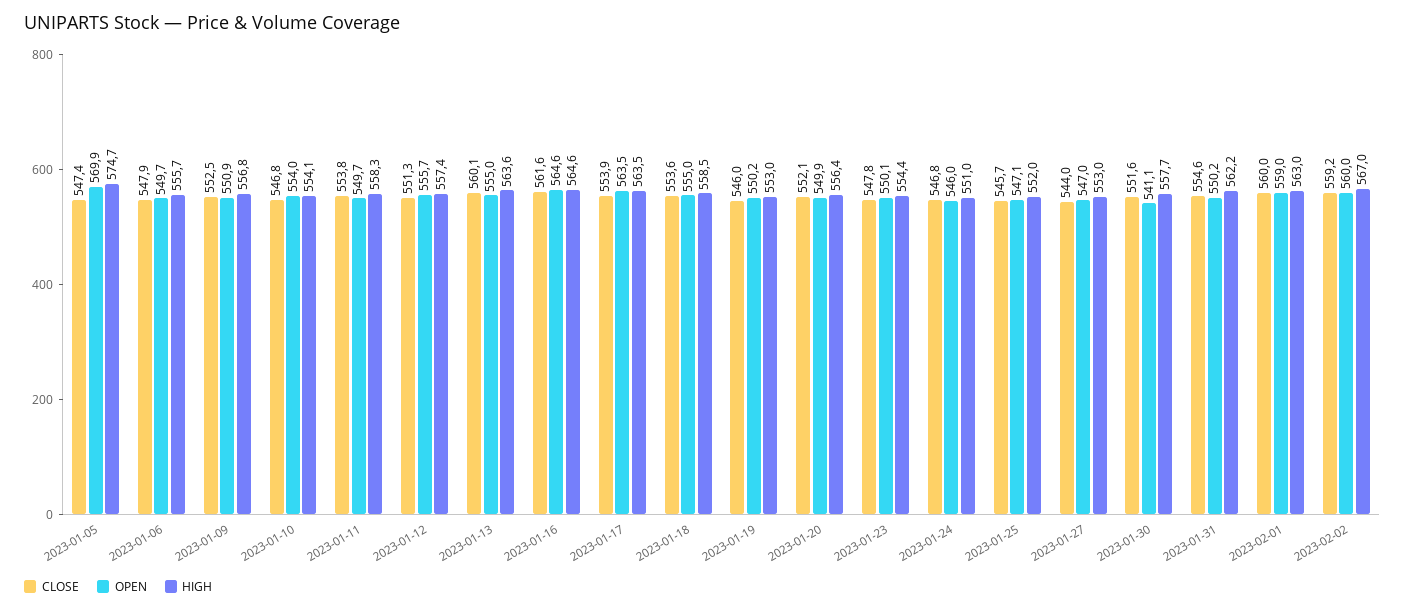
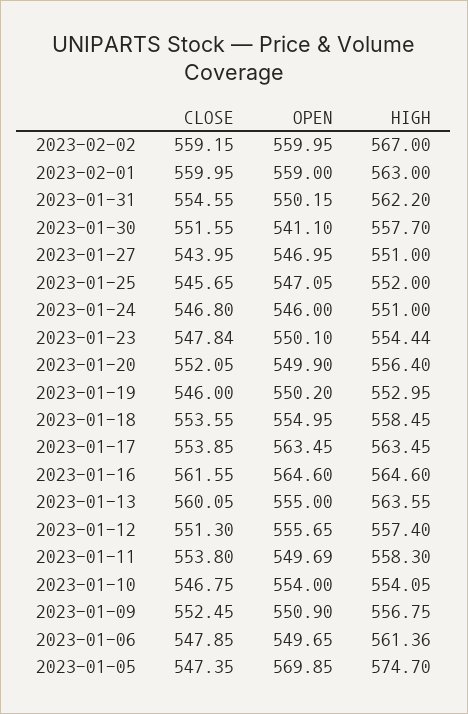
  {
    "CLOSE": {
      "2023-01-05": 547.35,
      "2023-01-06": 547.85,
      "2023-01-09": 552.45,
      "2023-01-10": 546.75,
      "2023-01-11": 553.8,
      "2023-01-12": 551.3,
      "2023-01-13": 560.05,
      "2023-01-16": 561.55,
      "2023-01-17": 553.85,
      "2023-01-18": 553.55,
      "2023-01-19": 546,
      "2023-01-20": 552.05,
      "2023-01-23": 547.84,
      "2023-01-24": 546.8,
      "2023-01-25": 545.65,
      "2023-01-27": 543.95,
      "2023-01-30": 551.55,
      "2023-01-31": 554.55,
      "2023-02-01": 559.95,
      "2023-02-02": 559.15
    },
    "OPEN": {
      "2023-01-05": 569.85,
      "2023-01-06": 549.65,
      "2023-01-09": 550.9,
      "2023-01-10": 554,
      "2023-01-11": 549.69,
      "2023-01-12": 555.65,
      "2023-01-13": 555,
      "2023-01-16": 564.6,
      "2023-01-17": 563.45,
      "2023-01-18": 554.95,
      "2023-01-19": 550.2,
      "2023-01-20": 549.9,
      "2023-01-23": 550.1,
      "2023-01-24": 546,
      "2023-01-25": 547.05,
      "2023-01-27": 546.95,
      "2023-01-30": 541.1,
      "2023-01-31": 550.15,
      "2023-02-01": 559,
      "2023-02-02": 559.95
    },
    "HIGH": {
      "2023-01-05": 574.7,
-     "2023-01-06": 555.7,
+     "2023-01-06": 561.36,
      "2023-01-09": 556.75,
      "2023-01-10": 554.05,
      "2023-01-11": 558.3,
      "2023-01-12": 557.4,
      "2023-01-13": 563.55,
      "2023-01-16": 564.6,
      "2023-01-17": 563.45,
      "2023-01-18": 558.45,
      "2023-01-19": 552.95,
      "2023-01-20": 556.4,
      "2023-01-23": 554.44,
      "2023-01-24": 551,
      "2023-01-25": 552,
-     "2023-01-27": 553,
+     "2023-01-27": 551,
      "2023-01-30": 557.7,
      "2023-01-31": 562.2,
      "2023-02-01": 563,
      "2023-02-02": 567
    }
  }

